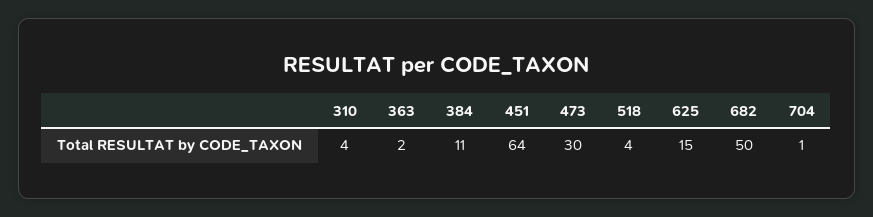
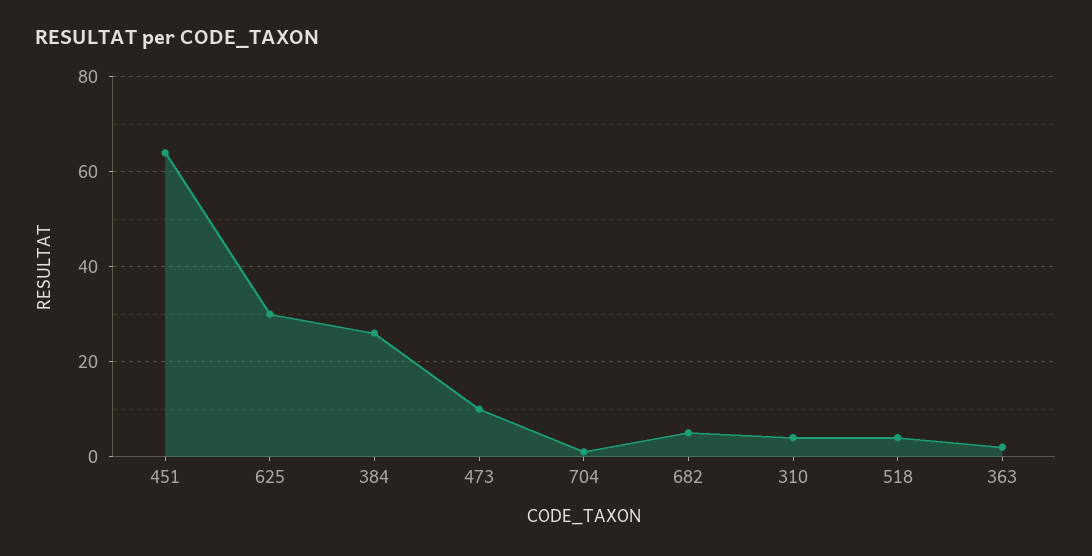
  {
    "310": 4,
    "363": 2,
-   "384": 11,
+   "384": 25,
    "451": 64,
-   "473": 30,
+   "473": 10,
    "518": 4,
-   "625": 15,
+   "625": 30,
-   "682": 50,
+   "682": 5,
    "704": 1
  }

